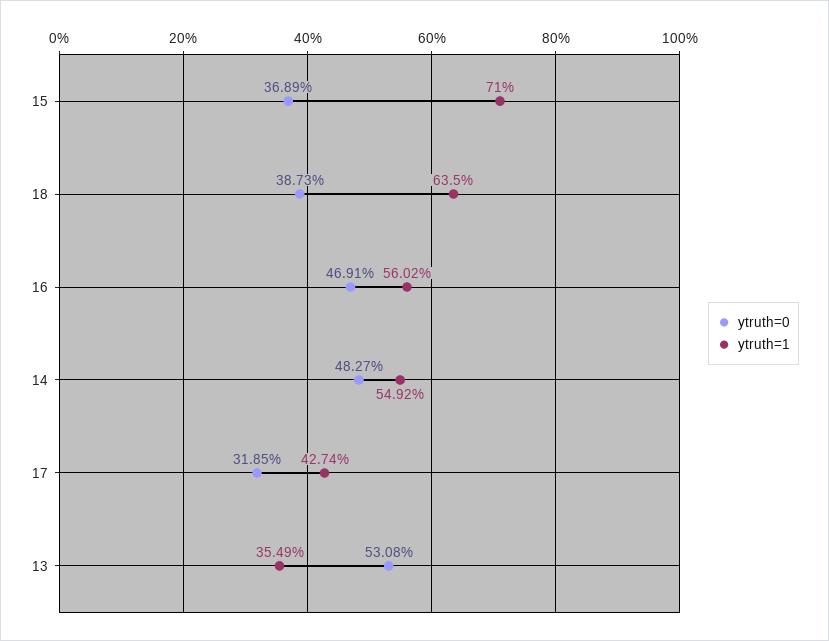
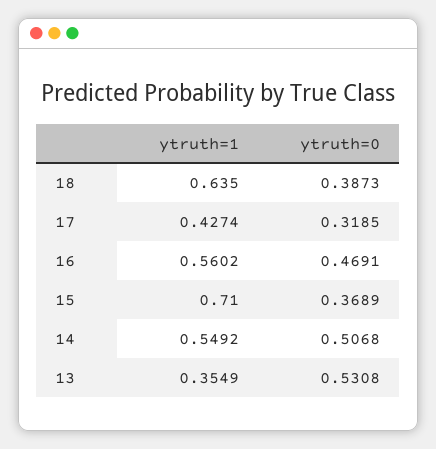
  {
    "ytruth=0": {
      "15": 0.3689,
      "18": 0.3873,
      "16": 0.4691,
-     "14": 0.4827,
+     "14": 0.5068,
      "17": 0.3185,
      "13": 0.5308
    },
    "ytruth=1": {
      "15": 0.71,
      "18": 0.635,
      "16": 0.5602,
      "14": 0.5492,
      "17": 0.4274,
      "13": 0.3549
    }
  }

